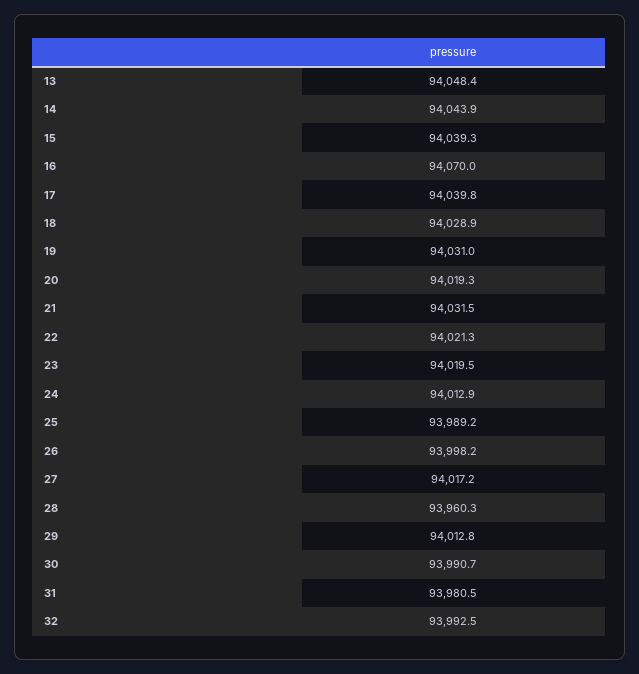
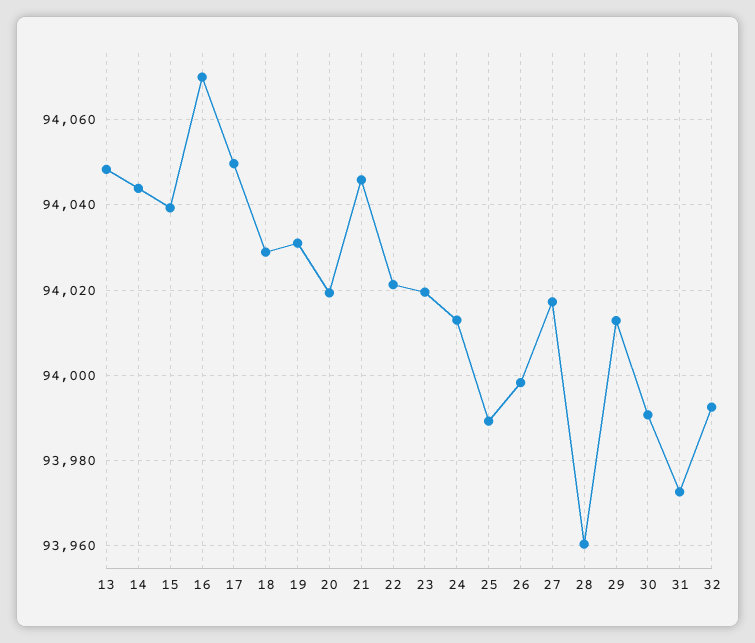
  {
    "13": 94048.4,
    "14": 94043.9,
    "15": 94039.3,
    "16": 94070,
-   "17": 94039.8,
+   "17": 94050,
    "18": 94028.9,
    "19": 94031,
    "20": 94019.3,
-   "21": 94031.5,
+   "21": 94046,
    "22": 94021.3,
    "23": 94019.5,
    "24": 94012.9,
    "25": 93989.2,
    "26": 93998.2,
    "27": 94017.2,
    "28": 93960.3,
    "29": 94012.8,
    "30": 93990.7,
-   "31": 93980.5,
+   "31": 93972,
    "32": 93992.5
  }

